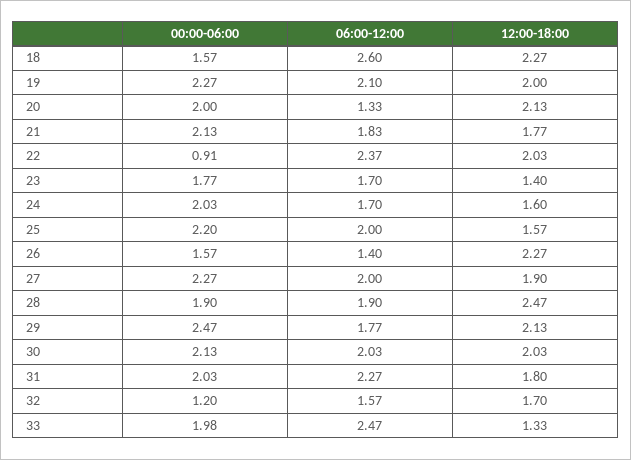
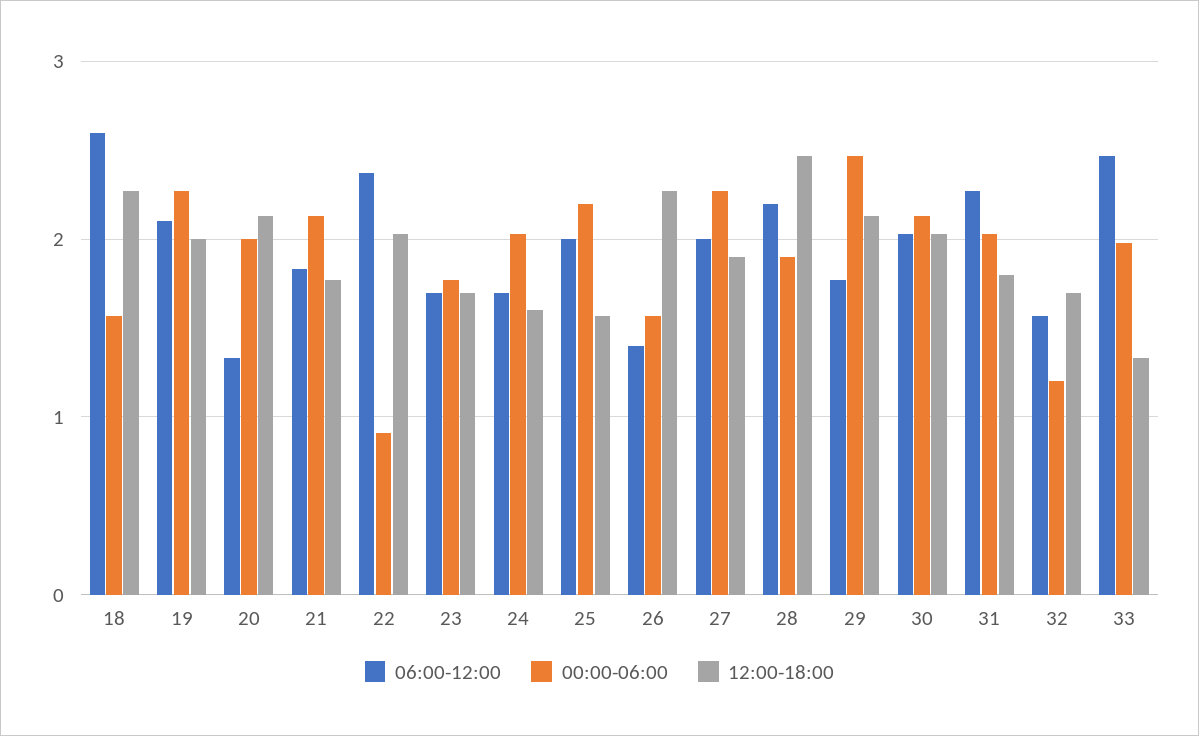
  {
    "00:00-06:00": {
      "18": 1.57,
      "19": 2.27,
      "20": 2,
      "21": 2.13,
      "22": 0.91,
      "23": 1.77,
      "24": 2.03,
      "25": 2.2,
      "26": 1.57,
      "27": 2.27,
      "28": 1.9,
      "29": 2.47,
      "30": 2.13,
      "31": 2.03,
      "32": 1.2,
      "33": 1.98
    },
    "06:00-12:00": {
      "18": 2.6,
      "19": 2.1,
      "20": 1.33,
      "21": 1.83,
      "22": 2.37,
      "23": 1.7,
      "24": 1.7,
      "25": 2,
      "26": 1.4,
      "27": 2,
-     "28": 1.9,
+     "28": 2.2,
      "29": 1.77,
      "30": 2.03,
      "31": 2.27,
      "32": 1.57,
      "33": 2.47
    },
    "12:00-18:00": {
      "18": 2.27,
      "19": 2,
      "20": 2.13,
      "21": 1.77,
      "22": 2.03,
-     "23": 1.4,
+     "23": 1.7,
      "24": 1.6,
      "25": 1.57,
      "26": 2.27,
      "27": 1.9,
      "28": 2.47,
      "29": 2.13,
      "30": 2.03,
      "31": 1.8,
      "32": 1.7,
      "33": 1.33
    }
  }

